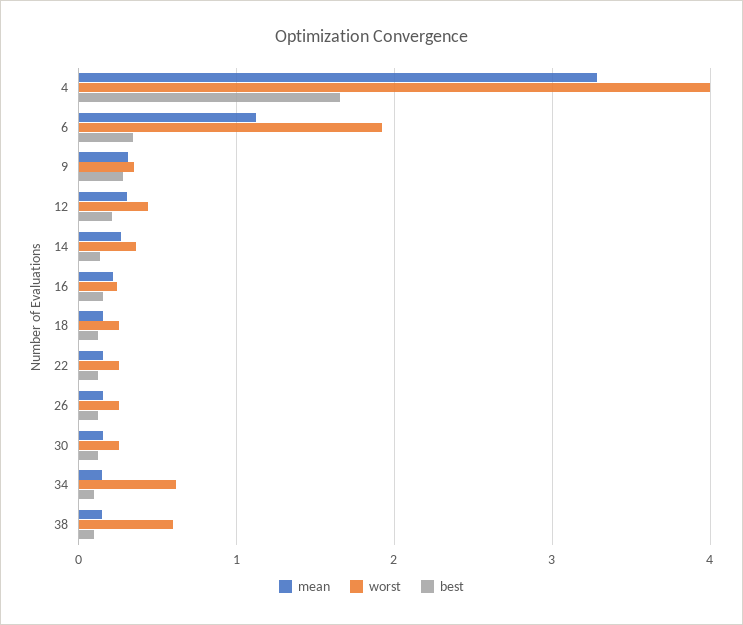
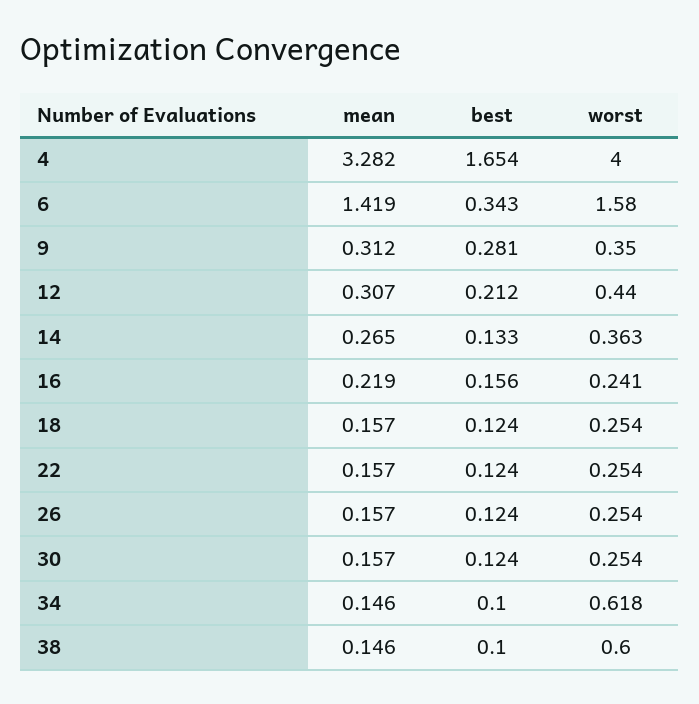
  {
    "mean": {
      "4": 3.282,
-     "6": 1.1,
+     "6": 1.419,
      "9": 0.312,
      "12": 0.307,
      "14": 0.265,
      "16": 0.219,
      "18": 0.157,
      "22": 0.157,
      "26": 0.157,
      "30": 0.157,
      "34": 0.146,
      "38": 0.146
    },
    "worst": {
      "4": 4,
-     "6": 1.9,
+     "6": 1.58,
      "9": 0.35,
      "12": 0.44,
      "14": 0.363,
      "16": 0.241,
      "18": 0.254,
      "22": 0.254,
      "26": 0.254,
      "30": 0.254,
      "34": 0.618,
      "38": 0.6
    },
    "best": {
      "4": 1.654,
      "6": 0.343,
      "9": 0.281,
      "12": 0.212,
      "14": 0.133,
      "16": 0.156,
      "18": 0.124,
      "22": 0.124,
      "26": 0.124,
      "30": 0.124,
      "34": 0.1,
      "38": 0.1
    }
  }

